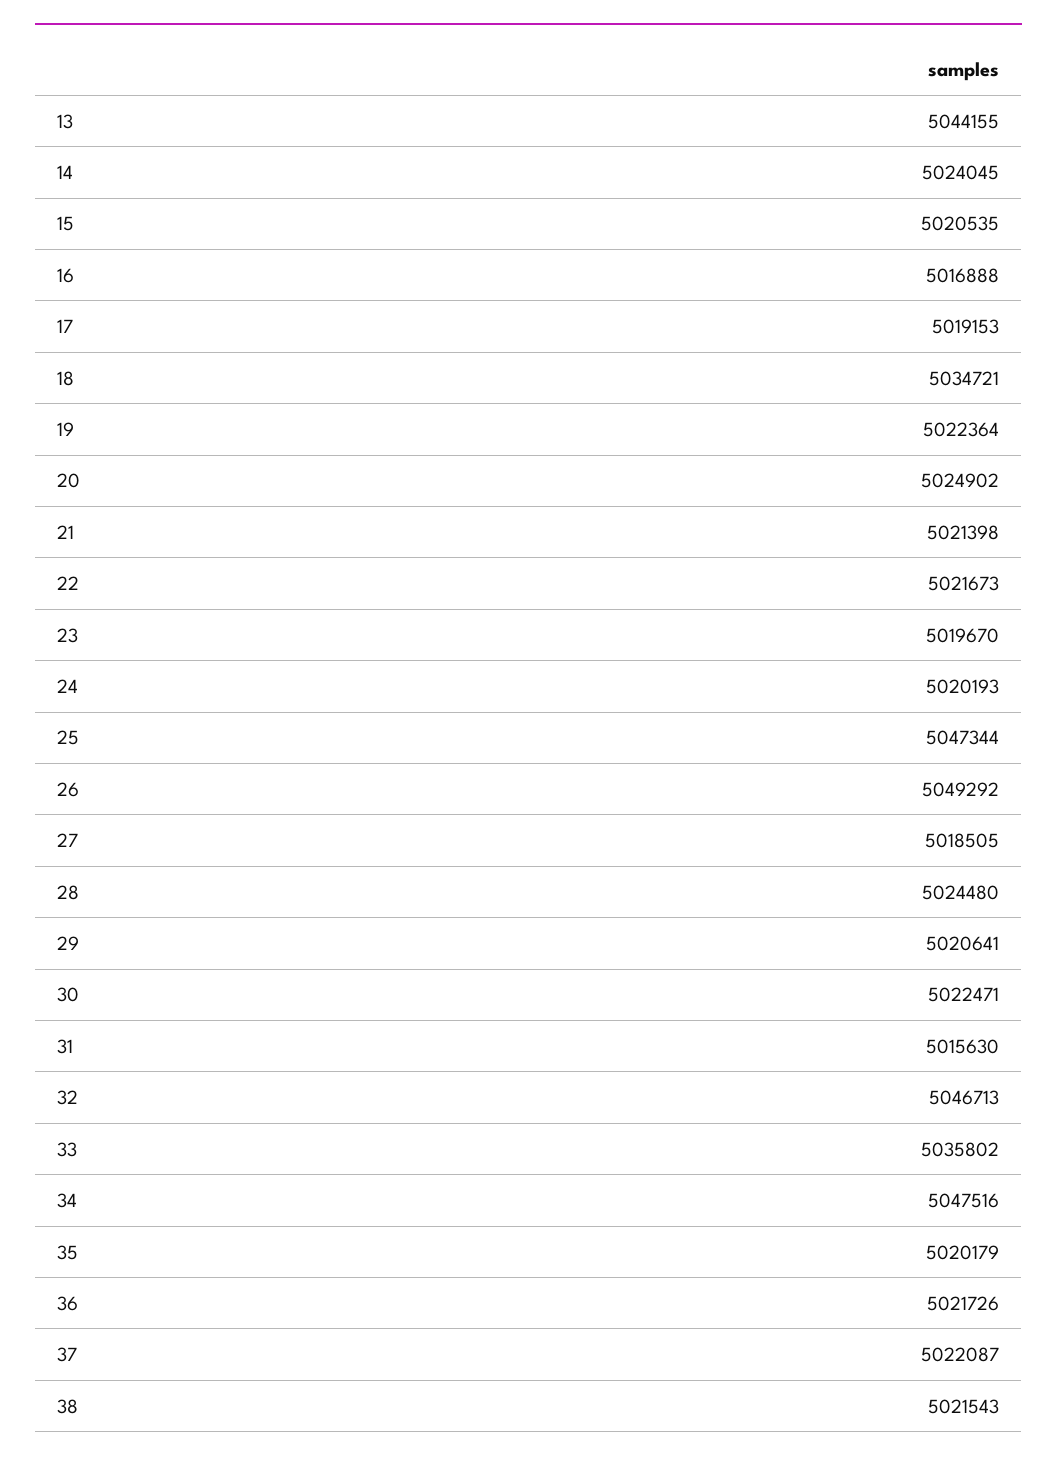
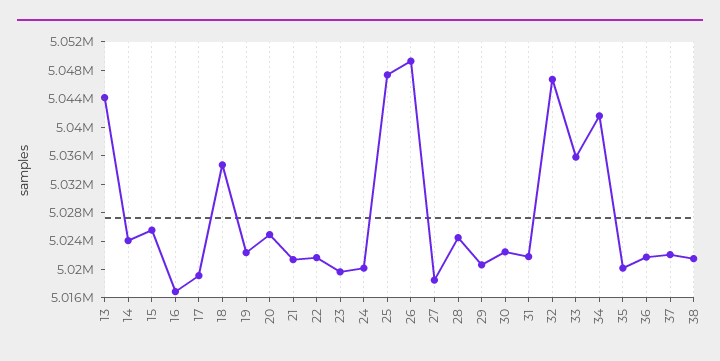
  {
    "13": 5044155,
    "14": 5024045,
-   "15": 5020535,
+   "15": 5026000,
    "16": 5016888,
    "17": 5019153,
    "18": 5034721,
    "19": 5022364,
    "20": 5024902,
    "21": 5021398,
    "22": 5021673,
    "23": 5019670,
    "24": 5020193,
    "25": 5047344,
    "26": 5049292,
    "27": 5018505,
    "28": 5024480,
    "29": 5020641,
    "30": 5022471,
-   "31": 5015630,
+   "31": 5022000,
    "32": 5046713,
    "33": 5035802,
-   "34": 5047516,
+   "34": 5042000,
    "35": 5020179,
    "36": 5021726,
    "37": 5022087,
    "38": 5021543
  }

